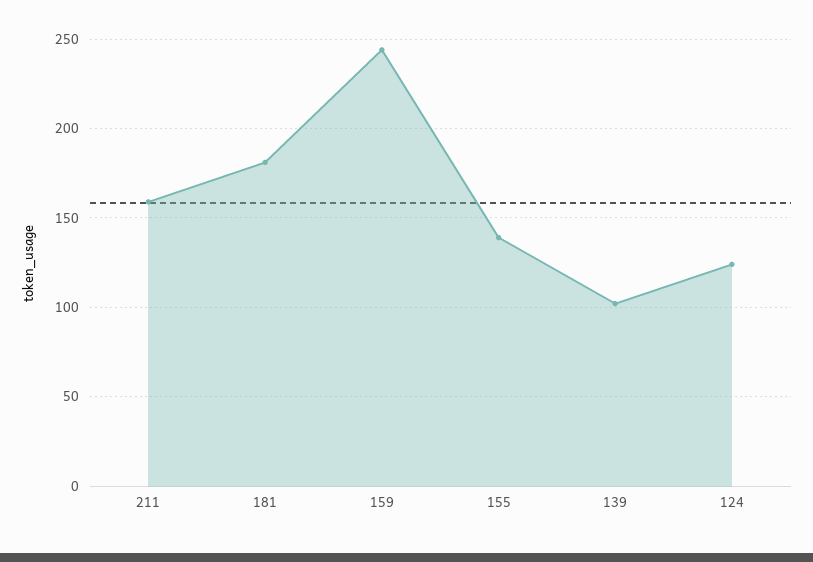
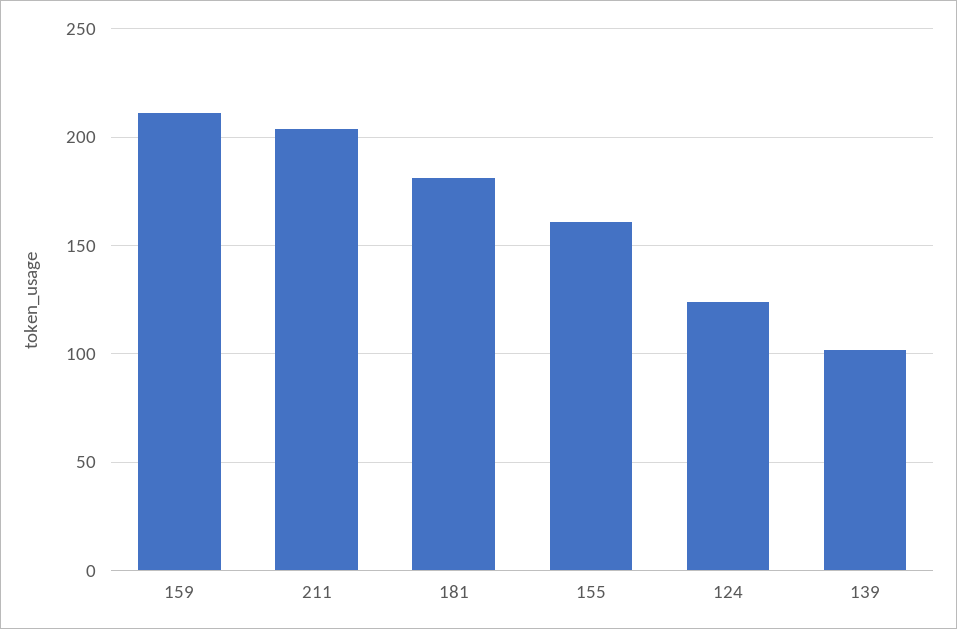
  {
-   "211": 160,
+   "211": 205,
    "181": 180,
-   "159": 245,
+   "159": 210,
-   "155": 140,
+   "155": 160,
    "139": 100,
    "124": 125
  }

